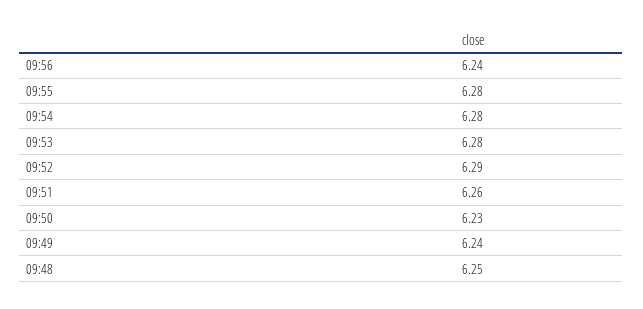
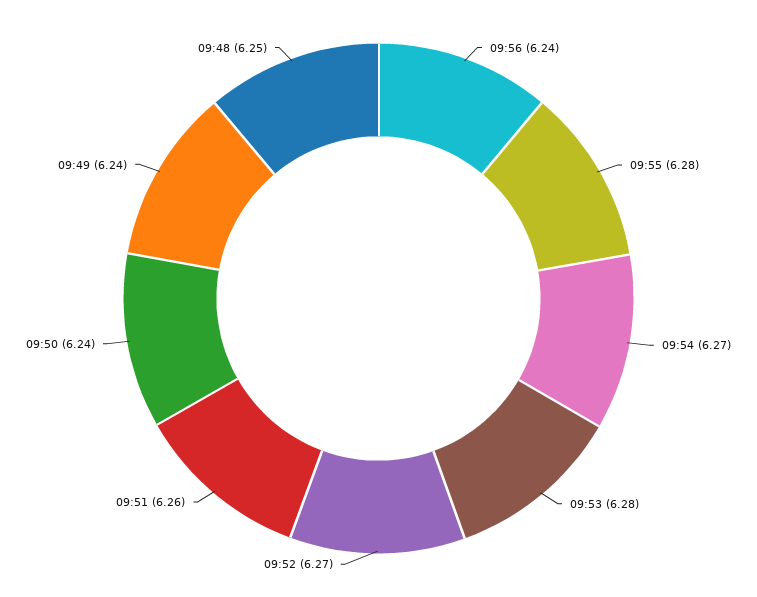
  {
    "09:56": 6.24,
    "09:55": 6.28,
-   "09:54": 6.28,
+   "09:54": 6.27,
    "09:53": 6.28,
-   "09:52": 6.29,
+   "09:52": 6.27,
    "09:51": 6.26,
-   "09:50": 6.23,
+   "09:50": 6.24,
    "09:49": 6.24,
    "09:48": 6.25
  }

